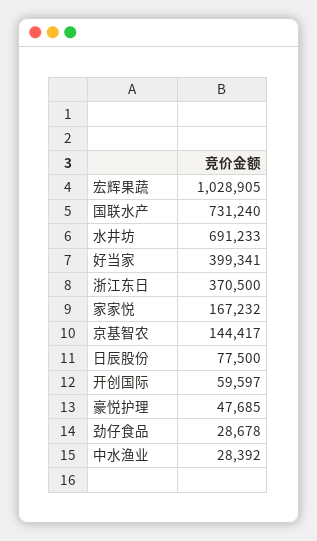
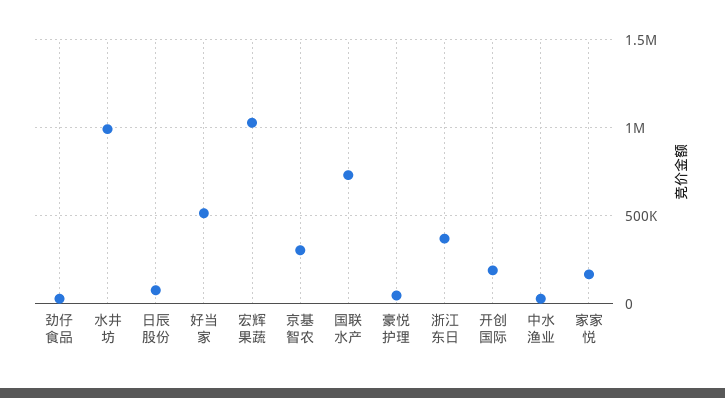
  {
    "宏辉果蔬": 1028905,
    "国联水产": 731240,
-   "水井坊": 691233,
+   "水井坊": 1000000,
-   "好当家": 399341,
+   "好当家": 500000,
    "浙江东日": 370500,
    "家家悦": 167232,
-   "京基智农": 144417,
+   "京基智农": 300000,
    "日辰股份": 77500,
-   "开创国际": 59597,
+   "开创国际": 200000,
    "豪悦护理": 47685,
    "劲仔食品": 28678,
    "中水渔业": 28392
  }

